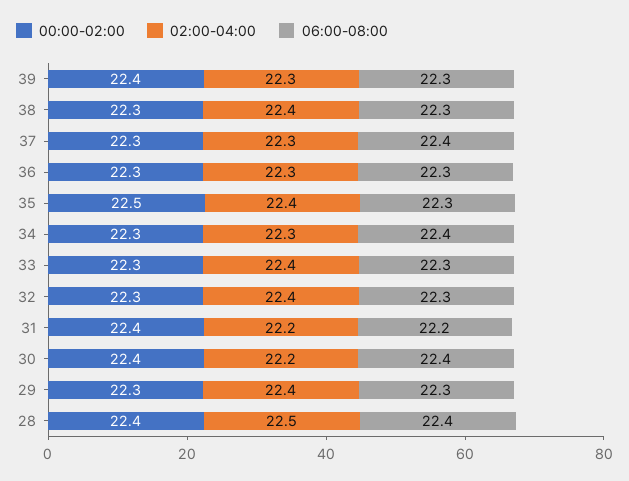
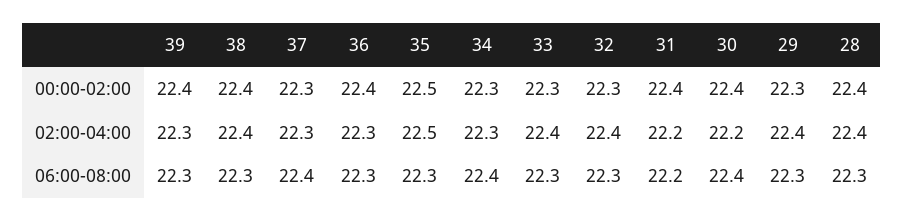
  {
    "00:00-02:00": {
      "39": 22.4,
-     "38": 22.3,
+     "38": 22.4,
      "37": 22.3,
-     "36": 22.3,
+     "36": 22.4,
      "35": 22.5,
      "34": 22.3,
      "33": 22.3,
      "32": 22.3,
      "31": 22.4,
      "30": 22.4,
      "29": 22.3,
      "28": 22.4
    },
    "02:00-04:00": {
      "39": 22.3,
      "38": 22.4,
      "37": 22.3,
      "36": 22.3,
-     "35": 22.4,
+     "35": 22.5,
      "34": 22.3,
      "33": 22.4,
      "32": 22.4,
      "31": 22.2,
      "30": 22.2,
      "29": 22.4,
-     "28": 22.5
+     "28": 22.4
    },
    "06:00-08:00": {
      "39": 22.3,
      "38": 22.3,
      "37": 22.4,
      "36": 22.3,
      "35": 22.3,
      "34": 22.4,
      "33": 22.3,
      "32": 22.3,
      "31": 22.2,
      "30": 22.4,
      "29": 22.3,
-     "28": 22.4
+     "28": 22.3
    }
  }

